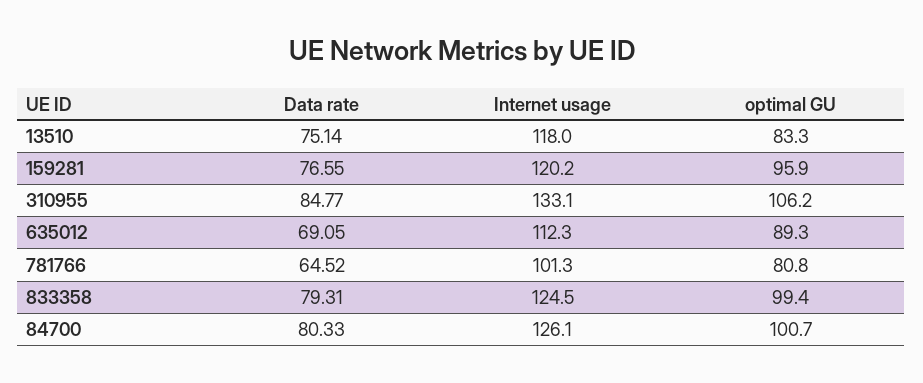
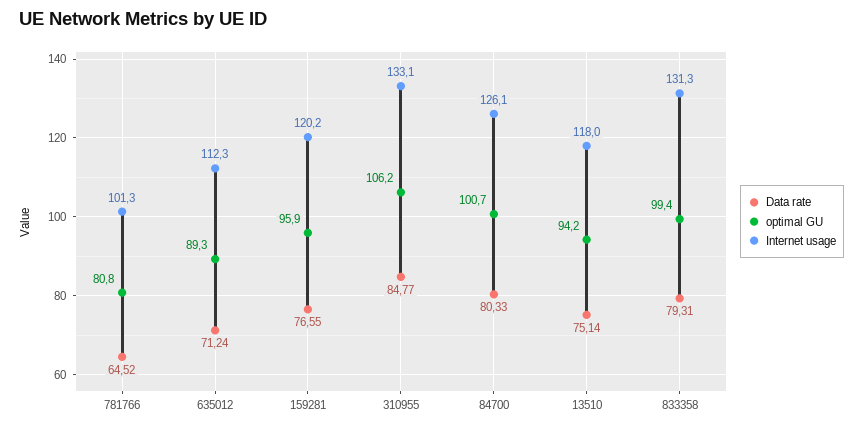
  {
    "Data rate": {
      "13510": 75.14,
      "159281": 76.55,
      "310955": 84.77,
-     "635012": 69.05,
+     "635012": 71.24,
      "781766": 64.52,
      "833358": 79.31,
      "84700": 80.33
    },
    "Internet usage": {
      "13510": 118,
      "159281": 120.2,
      "310955": 133.1,
      "635012": 112.3,
      "781766": 101.3,
-     "833358": 124.5,
+     "833358": 131.3,
      "84700": 126.1
    },
    "optimal GU": {
-     "13510": 83.3,
+     "13510": 94.2,
      "159281": 95.9,
      "310955": 106.2,
      "635012": 89.3,
      "781766": 80.8,
      "833358": 99.4,
      "84700": 100.7
    }
  }

